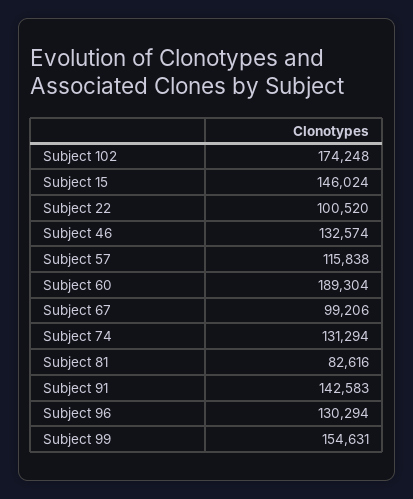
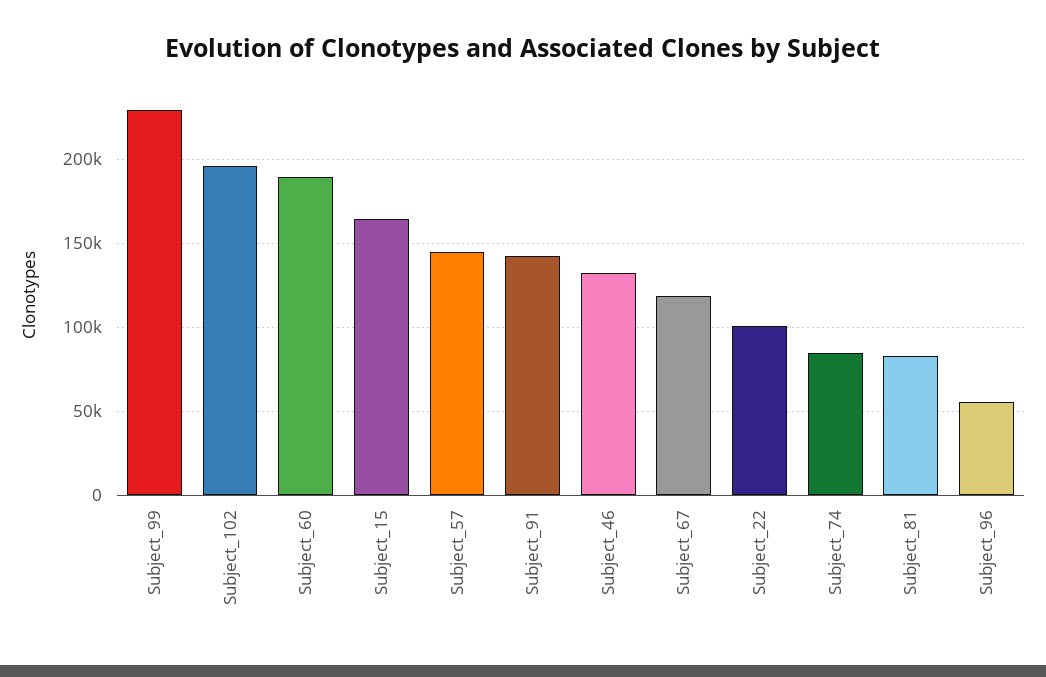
  {
-   "Subject 102": 174248,
+   "Subject 102": 195000,
-   "Subject 15": 146024,
+   "Subject 15": 165000,
    "Subject 22": 100520,
    "Subject 46": 132574,
-   "Subject 57": 115838,
+   "Subject 57": 145000,
    "Subject 60": 189304,
-   "Subject 67": 99206,
+   "Subject 67": 120000,
-   "Subject 74": 131294,
+   "Subject 74": 85000,
    "Subject 81": 82616,
    "Subject 91": 142583,
-   "Subject 96": 130294,
+   "Subject 96": 55000,
-   "Subject 99": 154631
+   "Subject 99": 230000
  }

